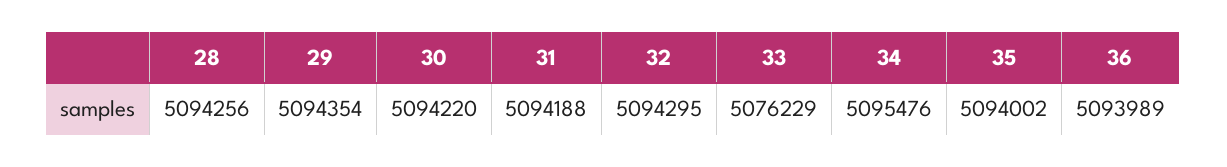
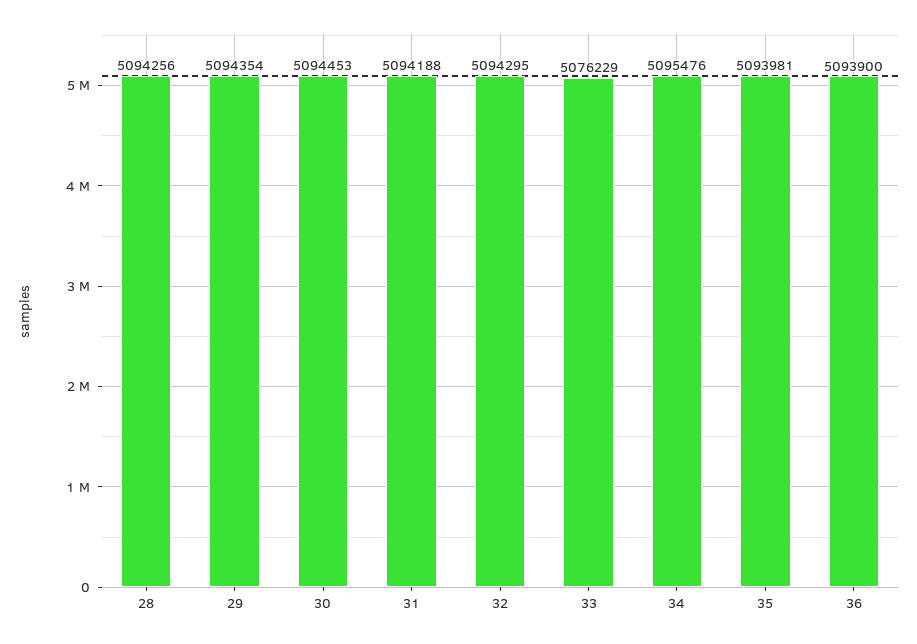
  {
    "28": 5094256,
    "29": 5094354,
-   "30": 5094220,
+   "30": 5094453,
    "31": 5094188,
    "32": 5094295,
    "33": 5076229,
    "34": 5095476,
-   "35": 5094002,
+   "35": 5093981,
-   "36": 5093989
+   "36": 5093900
  }

